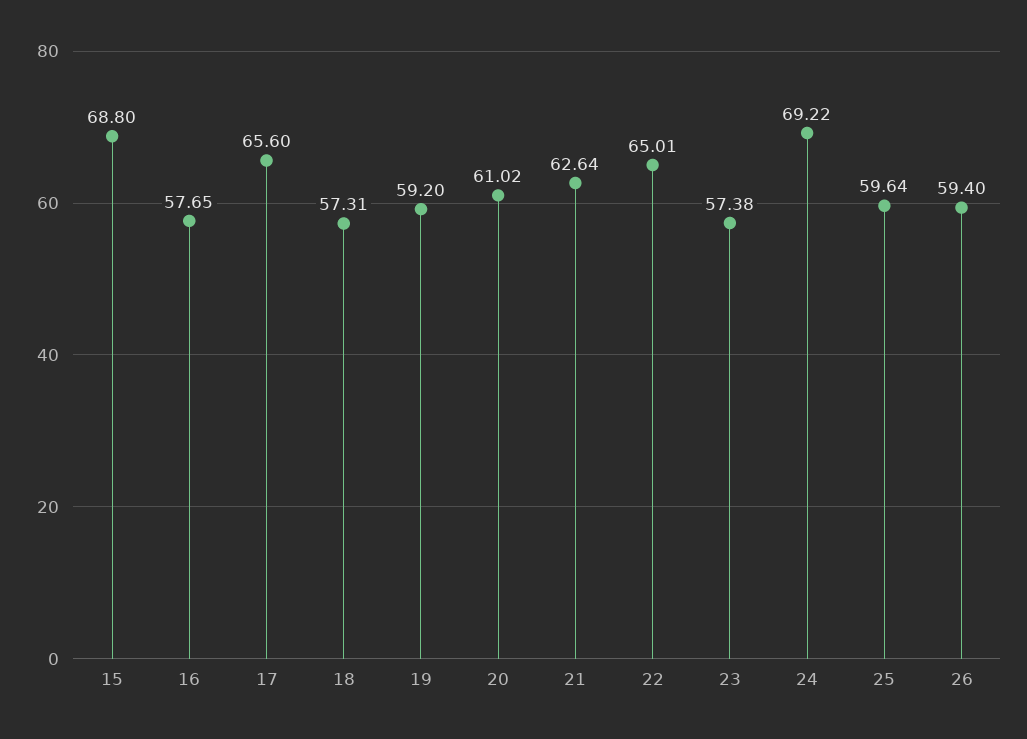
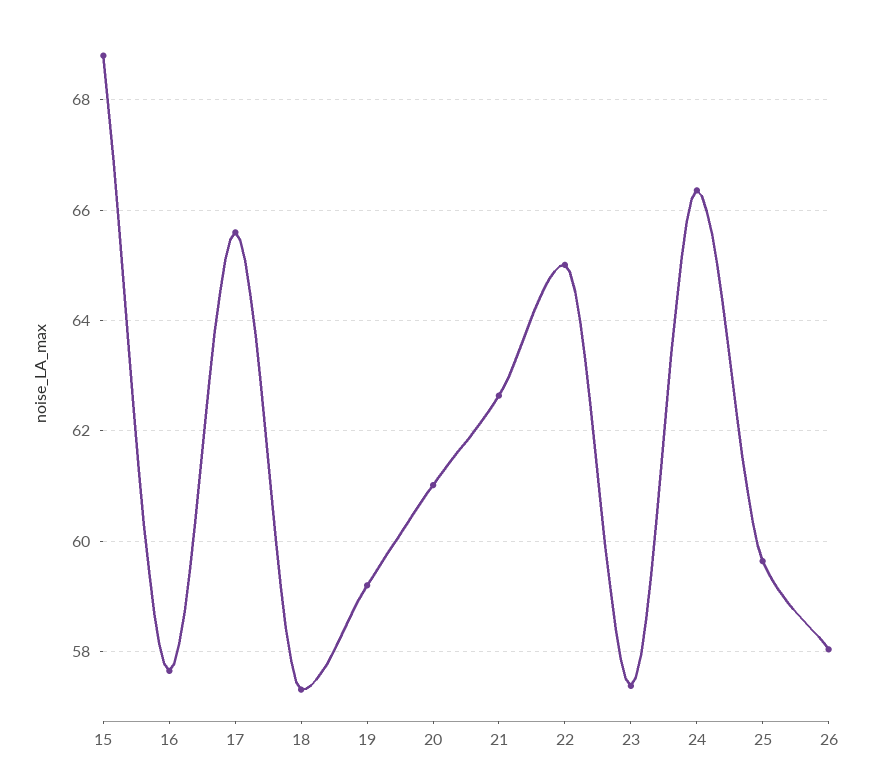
  {
    "15": 68.8,
    "16": 57.65,
    "17": 65.6,
    "18": 57.31,
    "19": 59.2,
    "20": 61.02,
    "21": 62.64,
    "22": 65.01,
    "23": 57.38,
-   "24": 69.22,
+   "24": 66.4,
    "25": 59.64,
-   "26": 59.4
+   "26": 58
  }

